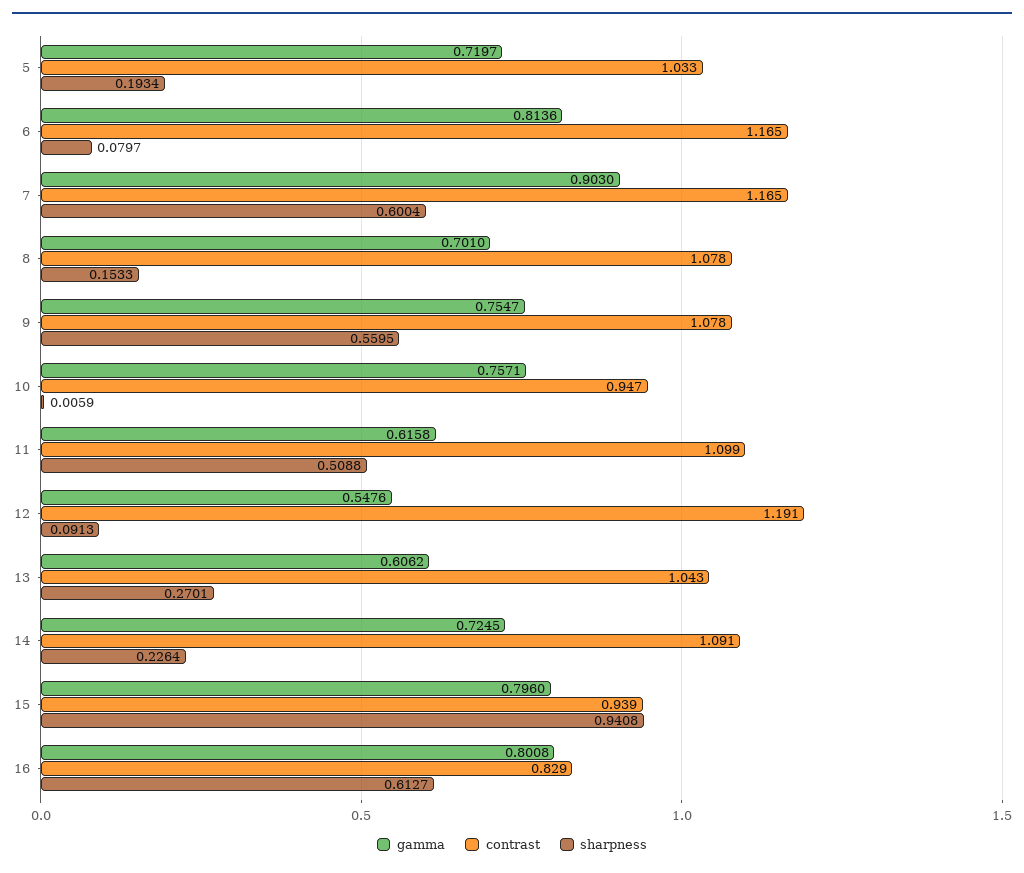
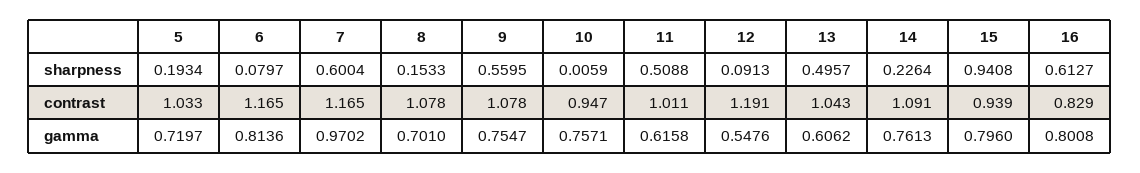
  {
    "gamma": {
      "5": 0.7197,
      "6": 0.8136,
-     "7": 0.903,
+     "7": 0.9702,
      "8": 0.701,
      "9": 0.7547,
      "10": 0.7571,
      "11": 0.6158,
      "12": 0.5476,
      "13": 0.6062,
-     "14": 0.7245,
+     "14": 0.7613,
      "15": 0.796,
      "16": 0.8008
    },
    "contrast": {
      "5": 1.033,
      "6": 1.165,
      "7": 1.165,
      "8": 1.078,
      "9": 1.078,
      "10": 0.947,
-     "11": 1.099,
+     "11": 1.011,
      "12": 1.191,
      "13": 1.043,
      "14": 1.091,
      "15": 0.939,
      "16": 0.829
    },
    "sharpness": {
      "5": 0.1934,
      "6": 0.0797,
      "7": 0.6004,
      "8": 0.1533,
      "9": 0.5595,
      "10": 0.0059,
      "11": 0.5088,
      "12": 0.0913,
-     "13": 0.2701,
+     "13": 0.4957,
      "14": 0.2264,
      "15": 0.9408,
      "16": 0.6127
    }
  }

